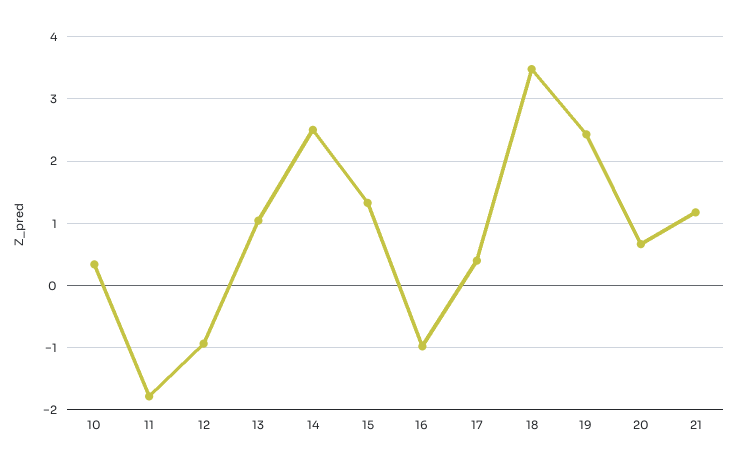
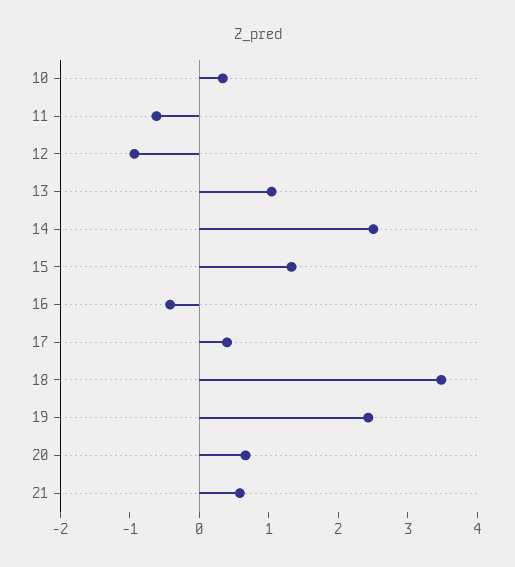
  {
    "10": 0.3,
-   "11": -1.8,
+   "11": -0.6,
    "12": -0.9,
    "13": 1,
    "14": 2.5,
    "15": 1.3,
-   "16": -1,
+   "16": -0.4,
    "17": 0.4,
    "18": 3.5,
    "19": 2.4,
    "20": 0.7,
-   "21": 1.2
+   "21": 0.6
  }

